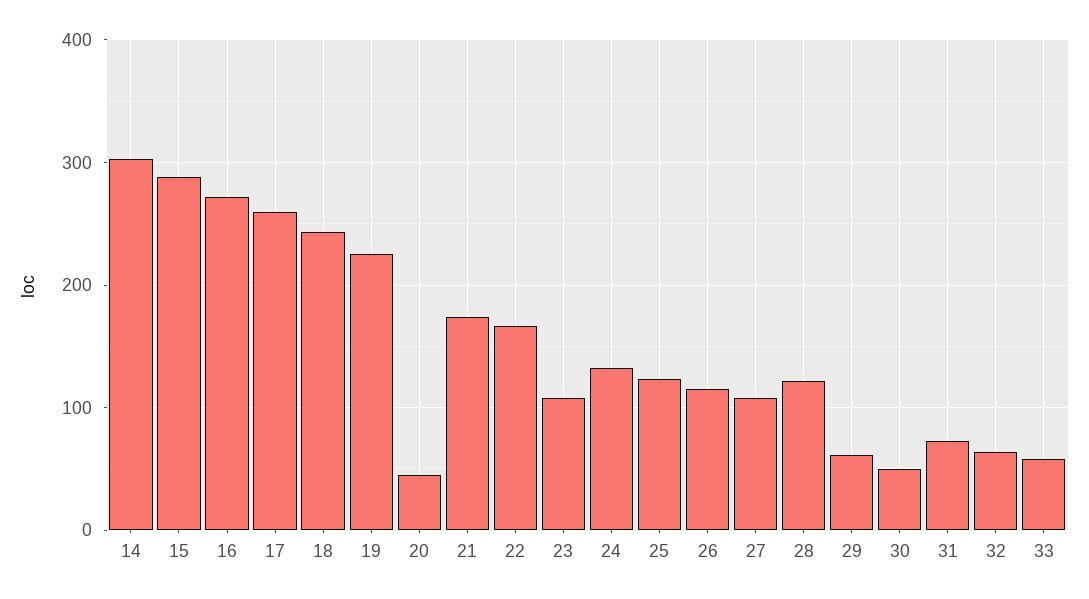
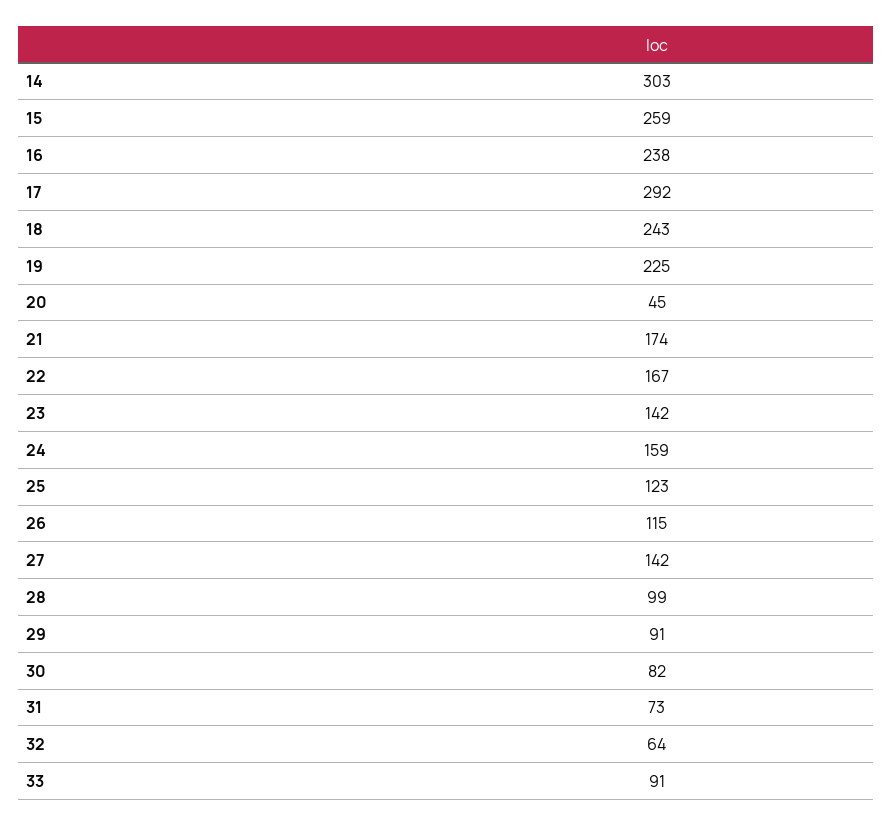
  {
    "14": 303,
-   "15": 290,
+   "15": 259,
-   "16": 270,
+   "16": 238,
-   "17": 260,
+   "17": 292,
    "18": 243,
    "19": 225,
    "20": 45,
    "21": 174,
    "22": 167,
-   "23": 110,
+   "23": 142,
-   "24": 130,
+   "24": 159,
    "25": 123,
    "26": 115,
-   "27": 110,
+   "27": 142,
-   "28": 120,
+   "28": 99,
-   "29": 60,
+   "29": 91,
-   "30": 50,
+   "30": 82,
    "31": 73,
    "32": 64,
-   "33": 60
+   "33": 91
  }

